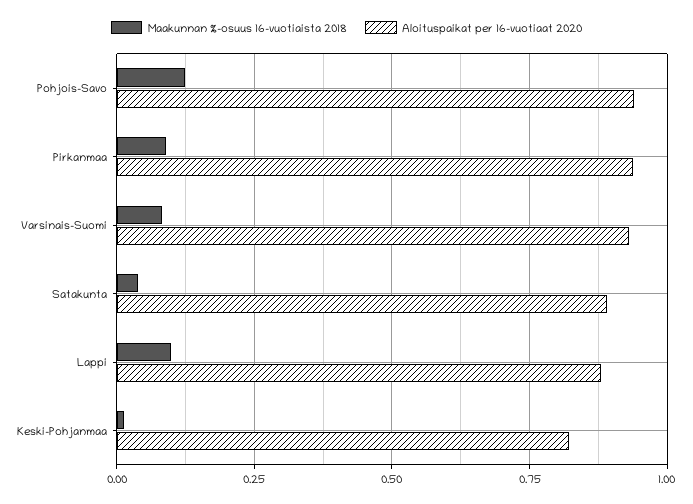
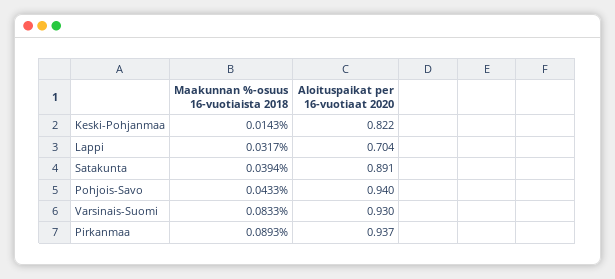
  {
    "Maakunnan %-osuus 16-vuotiaista 2018": {
-     "Pohjois-Savo": 0.125,
+     "Pohjois-Savo": 0.0433,
      "Pirkanmaa": 0.0893,
      "Varsinais-Suomi": 0.0833,
      "Satakunta": 0.0394,
-     "Lappi": 0.1,
+     "Lappi": 0.0317,
      "Keski-Pohjanmaa": 0.0143
    },
    "Aloituspaikat per 16-vuotiaat 2020": {
      "Pohjois-Savo": 0.94,
      "Pirkanmaa": 0.937,
      "Varsinais-Suomi": 0.93,
      "Satakunta": 0.891,
-     "Lappi": 0.875,
+     "Lappi": 0.704,
      "Keski-Pohjanmaa": 0.822
    }
  }

